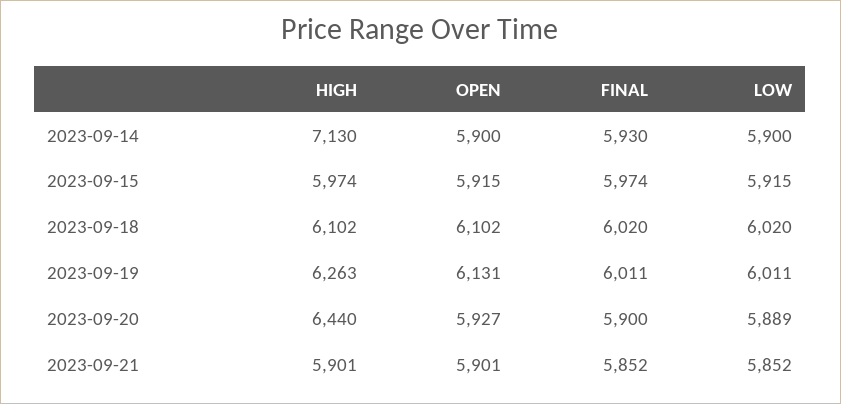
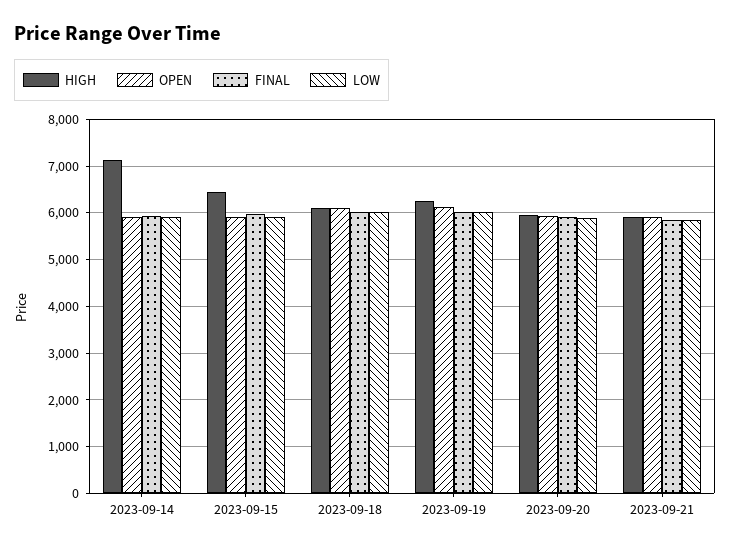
  {
    "HIGH": {
      "2023-09-14": 7130,
-     "2023-09-15": 5974,
+     "2023-09-15": 6400,
      "2023-09-18": 6102,
      "2023-09-19": 6263,
-     "2023-09-20": 6440,
+     "2023-09-20": 6000,
      "2023-09-21": 5901
    },
    "OPEN": {
      "2023-09-14": 5900,
      "2023-09-15": 5915,
      "2023-09-18": 6102,
      "2023-09-19": 6131,
      "2023-09-20": 5927,
      "2023-09-21": 5901
    },
    "FINAL": {
      "2023-09-14": 5930,
      "2023-09-15": 5974,
      "2023-09-18": 6020,
      "2023-09-19": 6011,
      "2023-09-20": 5900,
      "2023-09-21": 5852
    },
    "LOW": {
      "2023-09-14": 5900,
      "2023-09-15": 5915,
      "2023-09-18": 6020,
      "2023-09-19": 6011,
      "2023-09-20": 5889,
      "2023-09-21": 5852
    }
  }

